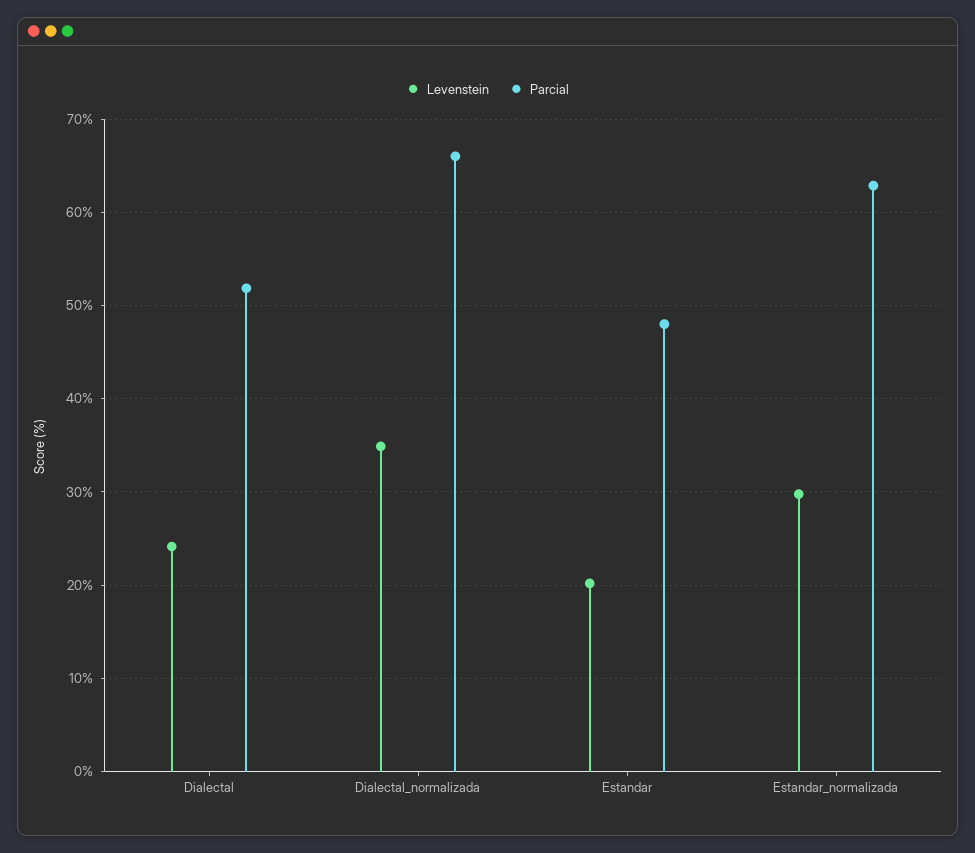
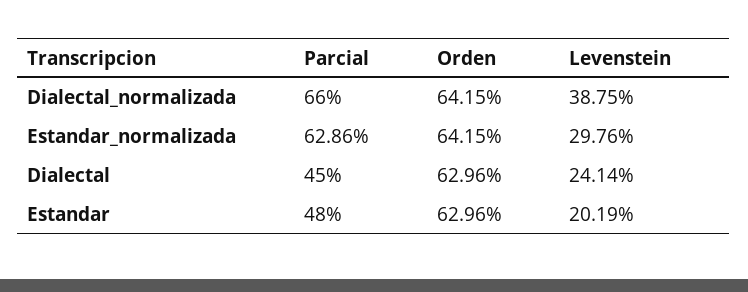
  {
    "Levenstein": {
      "Dialectal": 24.14,
-     "Dialectal_normalizada": 35,
+     "Dialectal_normalizada": 38.75,
      "Estandar": 20.19,
      "Estandar_normalizada": 29.76
    },
    "Parcial": {
-     "Dialectal": 52,
+     "Dialectal": 45,
      "Dialectal_normalizada": 66,
      "Estandar": 48,
      "Estandar_normalizada": 62.86
-   }
+   },
+   "Orden": {
+     "Dialectal_normalizada": 64.15,
+     "Estandar_normalizada": 64.15,
+     "Dialectal": 62.96,
+     "Estandar": 62.96
+   }
  }

